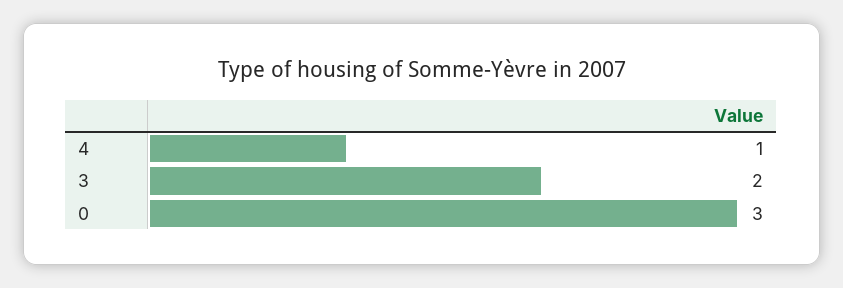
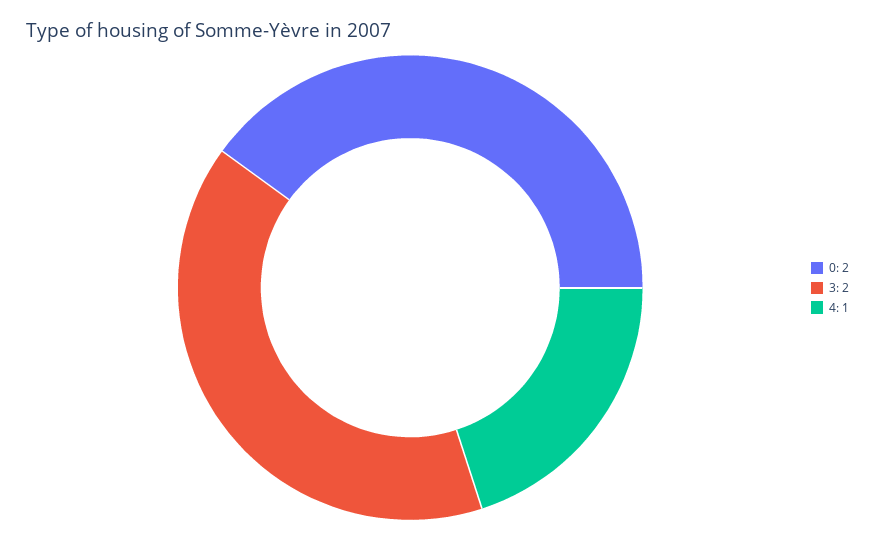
  {
    "4": 1,
    "3": 2,
-   "0": 3
+   "0": 2
  }

